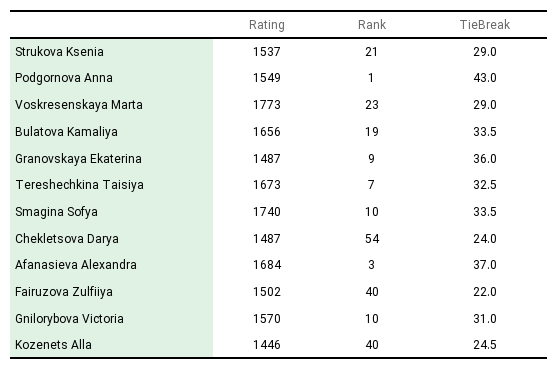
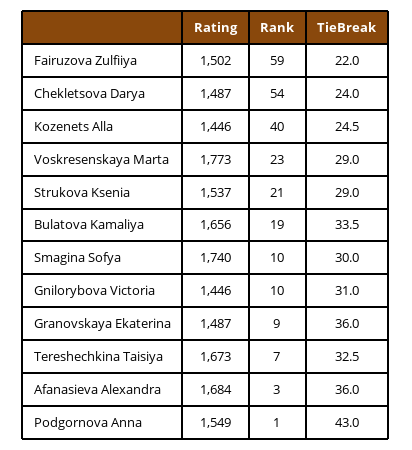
  {
    "Rating": {
      "Strukova Ksenia": 1537,
      "Podgornova Anna": 1549,
      "Voskresenskaya Marta": 1773,
      "Bulatova Kamaliya": 1656,
      "Granovskaya Ekaterina": 1487,
      "Tereshechkina Taisiya": 1673,
      "Smagina Sofya": 1740,
      "Chekletsova Darya": 1487,
      "Afanasieva Alexandra": 1684,
      "Fairuzova Zulfiiya": 1502,
-     "Gnilorybova Victoria": 1570,
+     "Gnilorybova Victoria": 1446,
      "Kozenets Alla": 1446
    },
    "Rank": {
      "Strukova Ksenia": 21,
      "Podgornova Anna": 1,
      "Voskresenskaya Marta": 23,
      "Bulatova Kamaliya": 19,
      "Granovskaya Ekaterina": 9,
      "Tereshechkina Taisiya": 7,
      "Smagina Sofya": 10,
      "Chekletsova Darya": 54,
      "Afanasieva Alexandra": 3,
-     "Fairuzova Zulfiiya": 40,
+     "Fairuzova Zulfiiya": 59,
      "Gnilorybova Victoria": 10,
      "Kozenets Alla": 40
    },
    "TieBreak": {
      "Strukova Ksenia": 29,
      "Podgornova Anna": 43,
      "Voskresenskaya Marta": 29,
      "Bulatova Kamaliya": 33.5,
      "Granovskaya Ekaterina": 36,
      "Tereshechkina Taisiya": 32.5,
-     "Smagina Sofya": 33.5,
+     "Smagina Sofya": 30,
      "Chekletsova Darya": 24,
-     "Afanasieva Alexandra": 37,
+     "Afanasieva Alexandra": 36,
      "Fairuzova Zulfiiya": 22,
      "Gnilorybova Victoria": 31,
      "Kozenets Alla": 24.5
    }
  }

